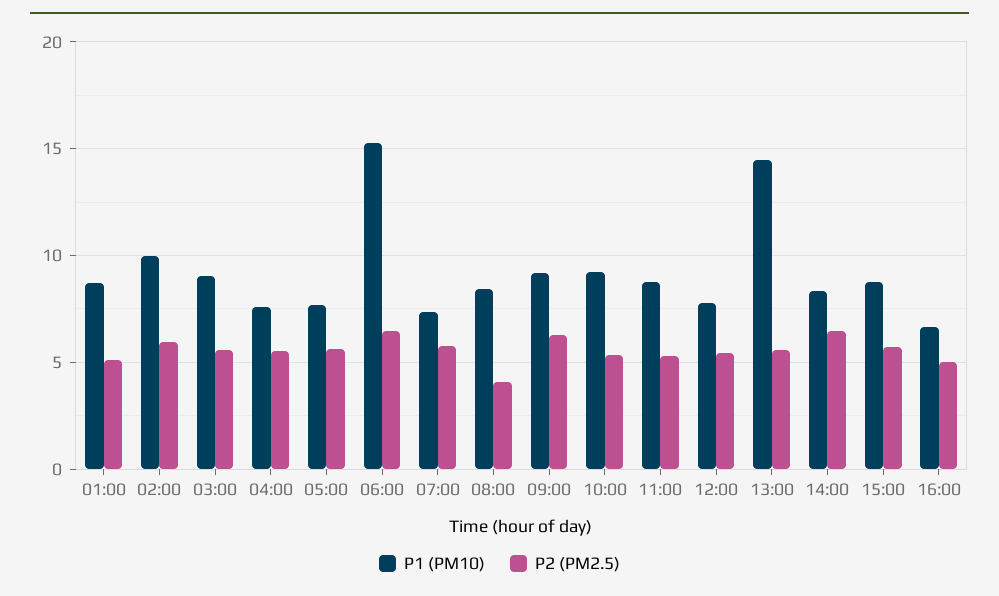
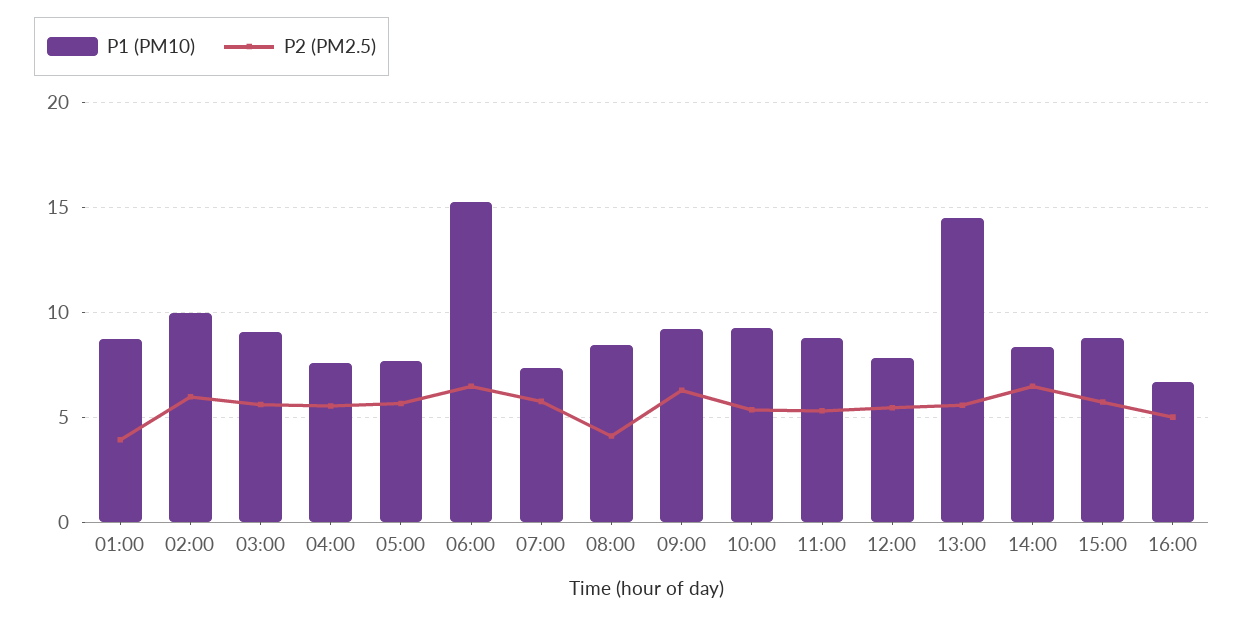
  {
    "P1 (PM10)": {
      "01:00": 8.5,
      "02:00": 10,
      "03:00": 9,
      "04:00": 7.5,
      "05:00": 7.5,
      "06:00": 15.5,
      "07:00": 7.5,
      "08:00": 8.5,
      "09:00": 9,
      "10:00": 9,
      "11:00": 9,
      "12:00": 8,
      "13:00": 14.5,
      "14:00": 8.5,
      "15:00": 9,
      "16:00": 6.5
    },
    "P2 (PM2.5)": {
-     "01:00": 5,
+     "01:00": 4,
      "02:00": 6,
      "03:00": 5.5,
      "04:00": 5.5,
      "05:00": 5.5,
      "06:00": 6.5,
      "07:00": 6,
      "08:00": 4,
      "09:00": 6.5,
      "10:00": 5.5,
      "11:00": 5.5,
      "12:00": 5.5,
      "13:00": 5.5,
      "14:00": 6.5,
      "15:00": 5.5,
      "16:00": 5
    }
  }

